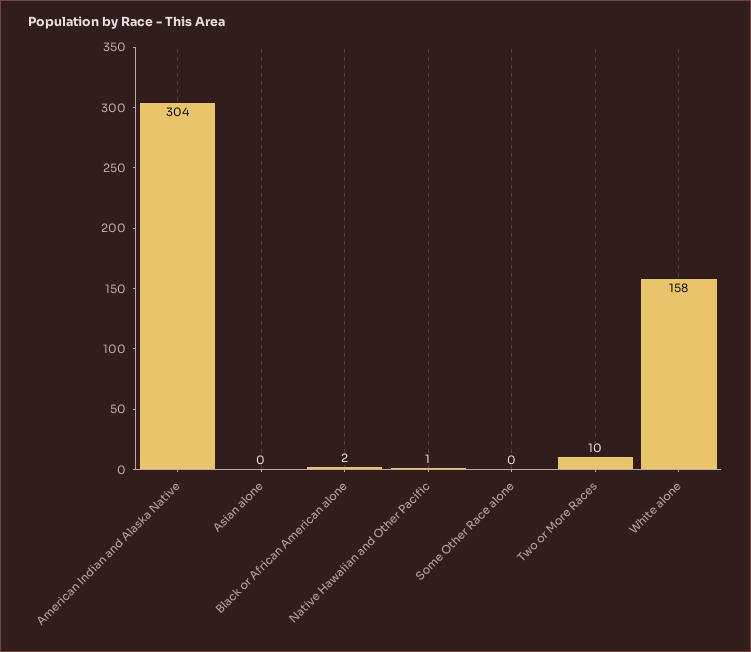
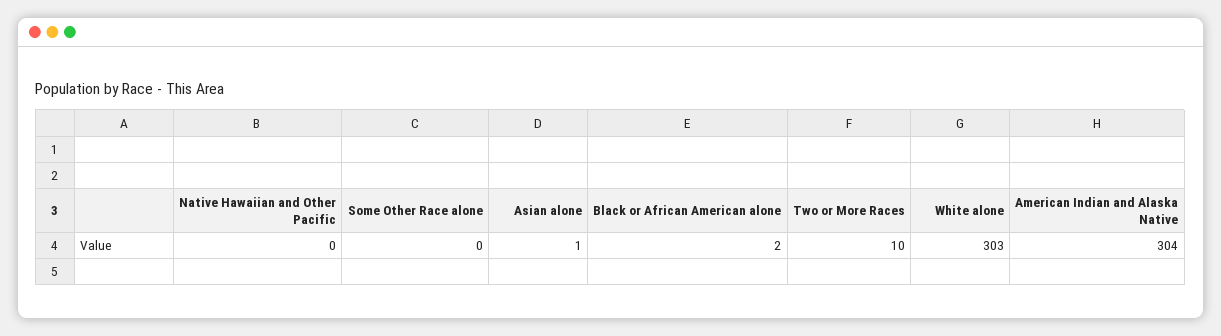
  {
    "American Indian and Alaska Native": 304,
-   "Asian alone": 0,
+   "Asian alone": 1,
    "Black or African American alone": 2,
-   "Native Hawaiian and Other Pacific": 1,
+   "Native Hawaiian and Other Pacific": 0,
    "Some Other Race alone": 0,
    "Two or More Races": 10,
-   "White alone": 158
+   "White alone": 303
  }

